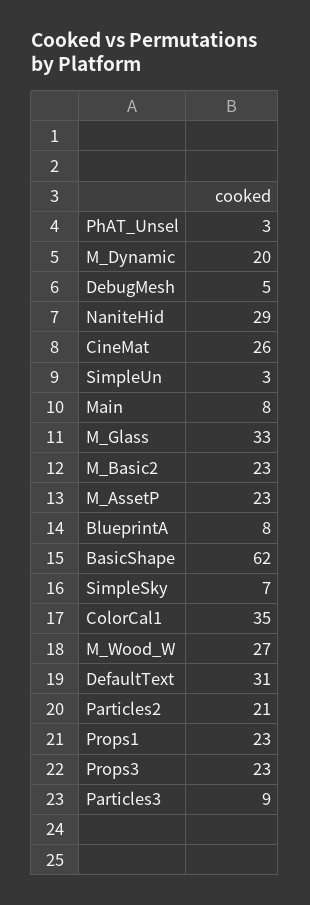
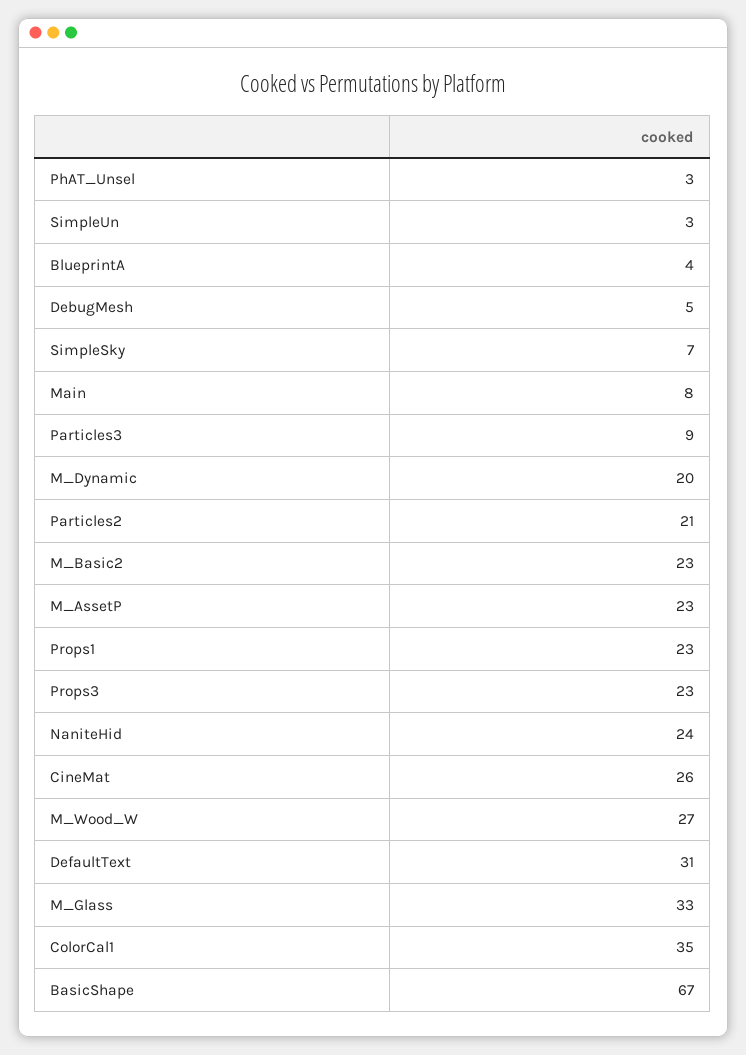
  {
    "PhAT_Unsel": 3,
    "M_Dynamic": 20,
    "DebugMesh": 5,
-   "NaniteHid": 29,
+   "NaniteHid": 24,
    "CineMat": 26,
    "SimpleUn": 3,
    "Main": 8,
    "M_Glass": 33,
    "M_Basic2": 23,
    "M_AssetP": 23,
-   "BlueprintA": 8,
+   "BlueprintA": 4,
-   "BasicShape": 62,
+   "BasicShape": 67,
    "SimpleSky": 7,
    "ColorCal1": 35,
    "M_Wood_W": 27,
    "DefaultText": 31,
    "Particles2": 21,
    "Props1": 23,
    "Props3": 23,
    "Particles3": 9
  }

